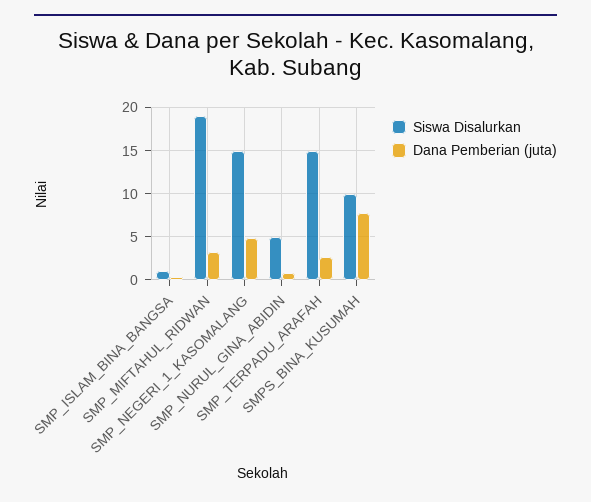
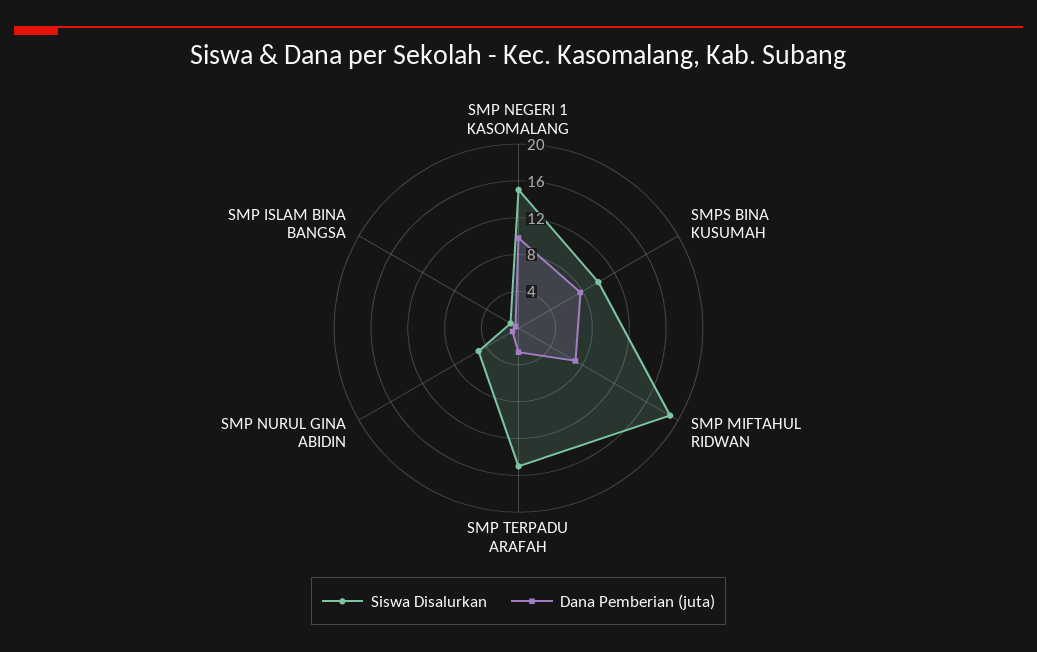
  {
    "Siswa Disalurkan": {
      "SMP_ISLAM_BINA_BANGSA": 1,
      "SMP_MIFTAHUL_RIDWAN": 19,
      "SMP_NEGERI_1_KASOMALANG": 15,
      "SMP_NURUL_GINA_ABIDIN": 5,
      "SMP_TERPADU_ARAFAH": 15,
      "SMPS_BINA_KUSUMAH": 10
    },
    "Dana Pemberian (juta)": {
      "SMP_ISLAM_BINA_BANGSA": 0,
-     "SMP_MIFTAHUL_RIDWAN": 3,
+     "SMP_MIFTAHUL_RIDWAN": 7,
-     "SMP_NEGERI_1_KASOMALANG": 5,
+     "SMP_NEGERI_1_KASOMALANG": 10,
      "SMP_NURUL_GINA_ABIDIN": 1,
      "SMP_TERPADU_ARAFAH": 3,
      "SMPS_BINA_KUSUMAH": 8
    }
  }

